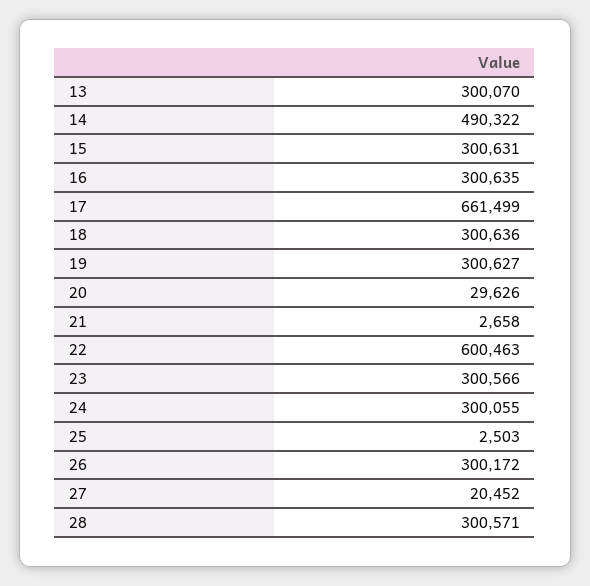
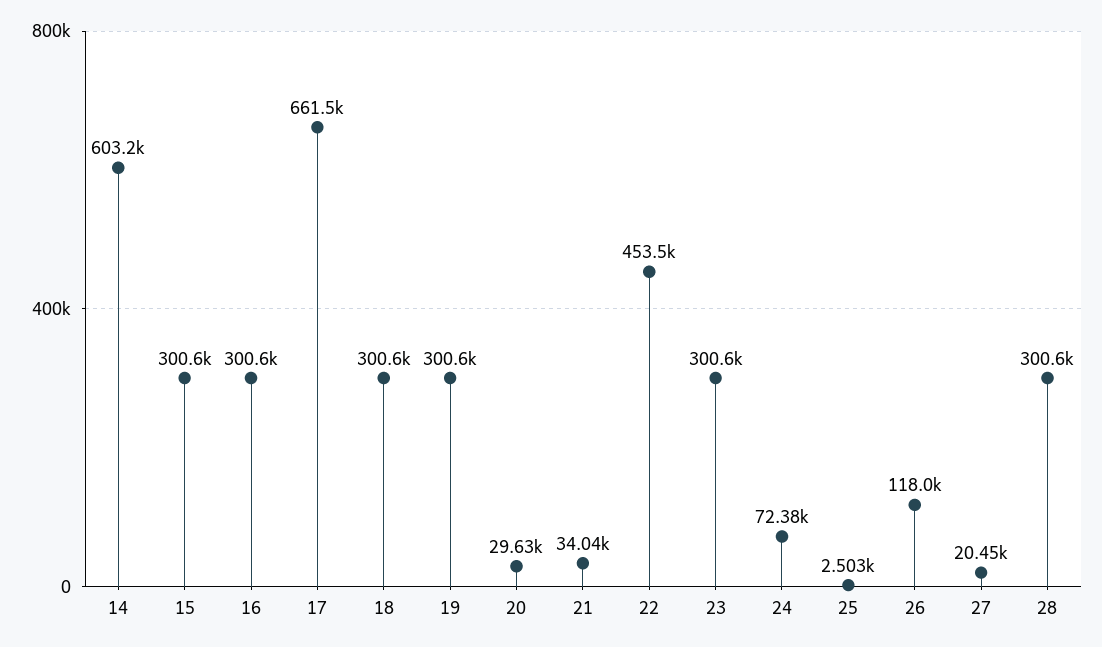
  {
-   "13": 300070,
-   "14": 490322,
+   "14": 603200,
    "15": 300631,
    "16": 300635,
    "17": 661499,
    "18": 300636,
    "19": 300627,
    "20": 29626,
-   "21": 2658,
+   "21": 34040,
-   "22": 600463,
+   "22": 453500,
    "23": 300566,
-   "24": 300055,
+   "24": 72380,
    "25": 2503,
-   "26": 300172,
+   "26": 118000,
    "27": 20452,
    "28": 300571
  }

